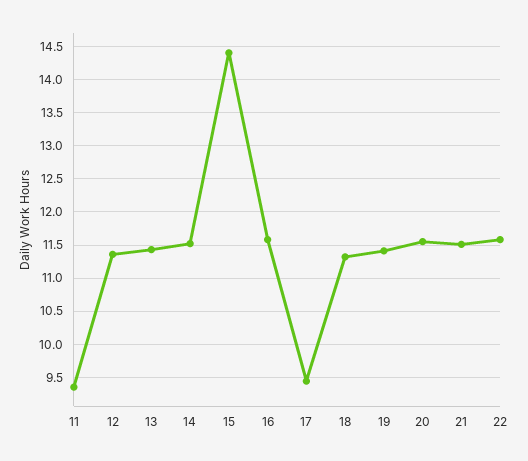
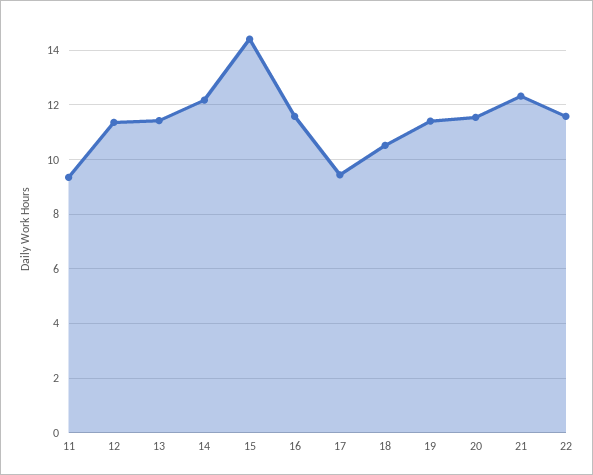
  {
    "11": 9.4,
    "12": 11.4,
    "13": 11.4,
-   "14": 11.5,
+   "14": 12.25,
    "15": 14.4,
    "16": 11.6,
    "17": 9.4,
-   "18": 11.3,
+   "18": 10.5,
    "19": 11.4,
    "20": 11.6,
-   "21": 11.5,
+   "21": 12.25,
    "22": 11.6
  }

